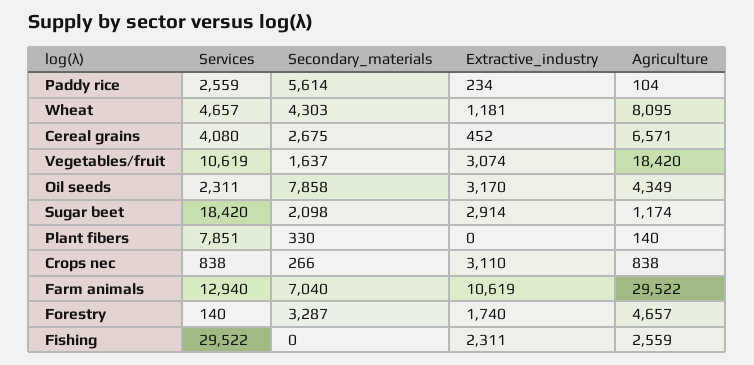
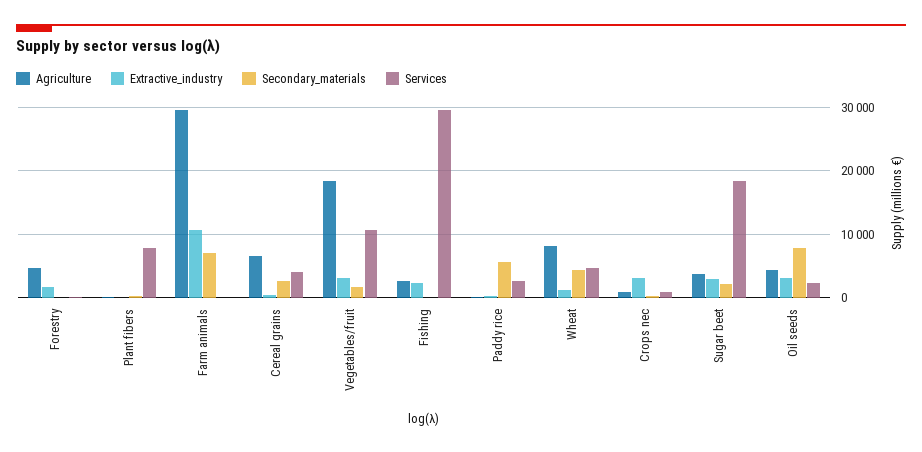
  {
    "Services": {
      "Paddy rice": 2559,
      "Wheat": 4657,
      "Cereal grains": 4080,
      "Vegetables/fruit": 10619,
      "Oil seeds": 2311,
      "Sugar beet": 18420,
      "Plant fibers": 7851,
      "Crops nec": 838,
-     "Farm animals": 12940,
+     "Farm animals": 0,
      "Forestry": 140,
      "Fishing": 29522
    },
    "Secondary_materials": {
      "Paddy rice": 5614,
      "Wheat": 4303,
      "Cereal grains": 2675,
      "Vegetables/fruit": 1637,
      "Oil seeds": 7858,
      "Sugar beet": 2098,
      "Plant fibers": 330,
      "Crops nec": 266,
      "Farm animals": 7040,
-     "Forestry": 3287,
+     "Forestry": 0,
      "Fishing": 0
    },
    "Extractive_industry": {
      "Paddy rice": 234,
      "Wheat": 1181,
      "Cereal grains": 452,
      "Vegetables/fruit": 3074,
      "Oil seeds": 3170,
      "Sugar beet": 2914,
      "Plant fibers": 0,
      "Crops nec": 3110,
      "Farm animals": 10619,
      "Forestry": 1740,
      "Fishing": 2311
    },
    "Agriculture": {
      "Paddy rice": 104,
      "Wheat": 8095,
      "Cereal grains": 6571,
      "Vegetables/fruit": 18420,
      "Oil seeds": 4349,
-     "Sugar beet": 1174,
+     "Sugar beet": 4000,
      "Plant fibers": 140,
      "Crops nec": 838,
      "Farm animals": 29522,
      "Forestry": 4657,
      "Fishing": 2559
    }
  }

